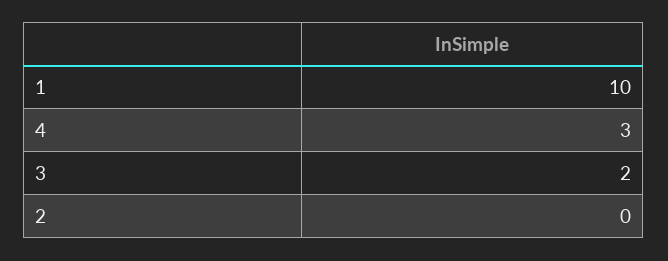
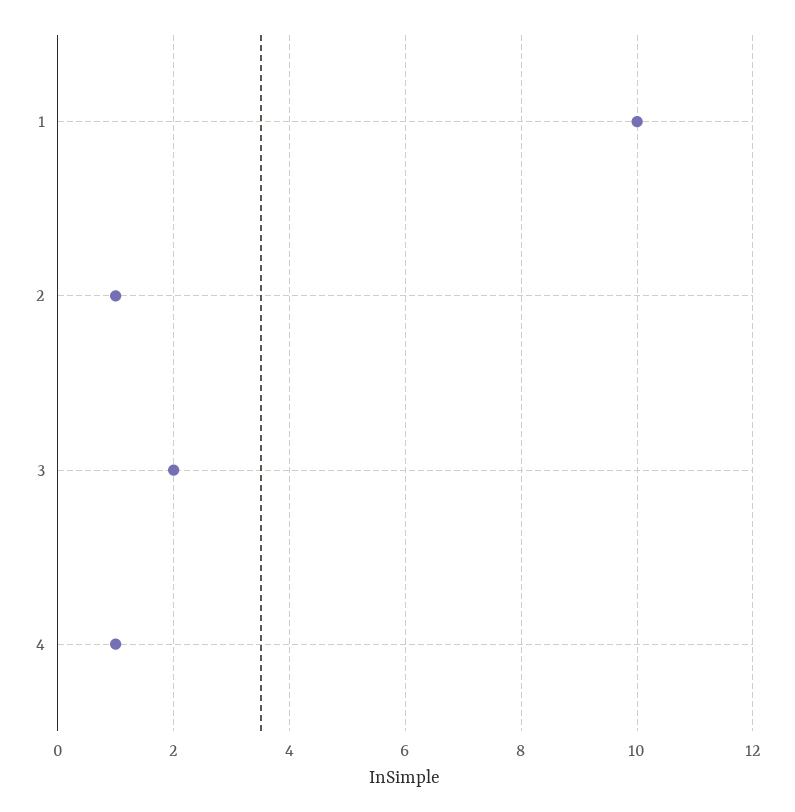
  {
    "1": 10,
-   "4": 3,
+   "4": 1,
    "3": 2,
-   "2": 0
+   "2": 1
  }

